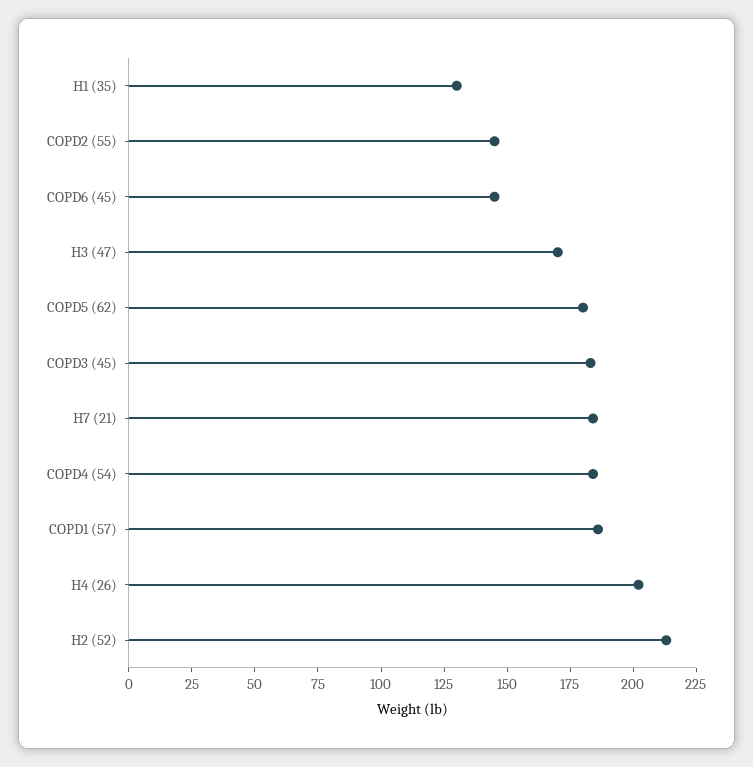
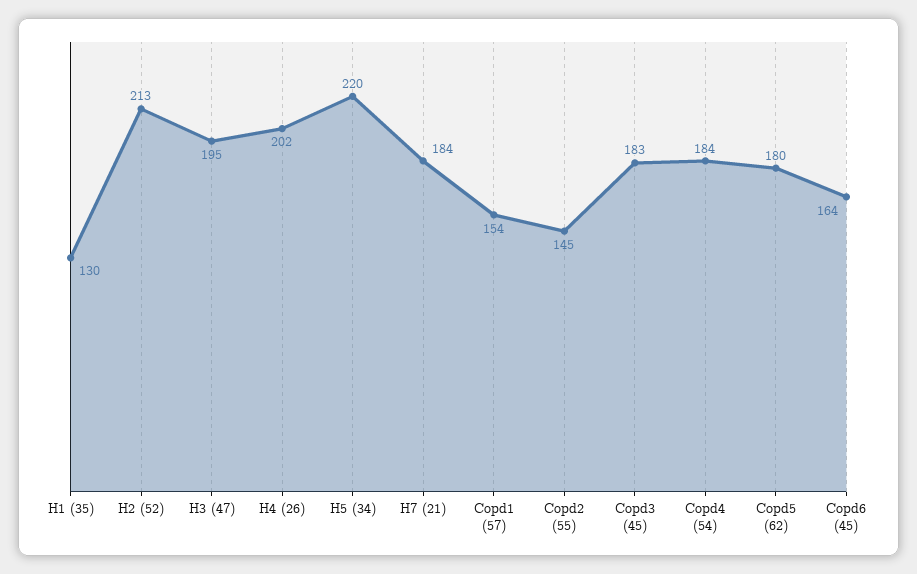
  {
    "H1 (35)": 130,
    "COPD2 (55)": 145,
-   "COPD6 (45)": 145,
+   "COPD6 (45)": 164,
-   "H3 (47)": 170,
+   "H3 (47)": 195,
    "COPD5 (62)": 180,
    "COPD3 (45)": 183,
    "H7 (21)": 184,
    "COPD4 (54)": 184,
-   "COPD1 (57)": 185,
+   "COPD1 (57)": 154,
    "H4 (26)": 202,
-   "H2 (52)": 213
+   "H2 (52)": 213,
+   "H5 (34)": 220
  }

